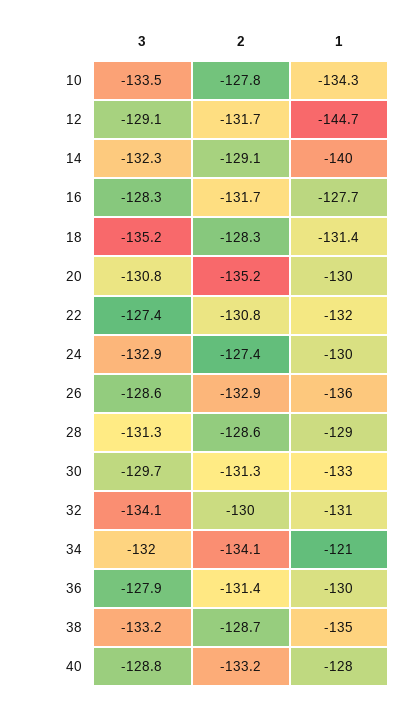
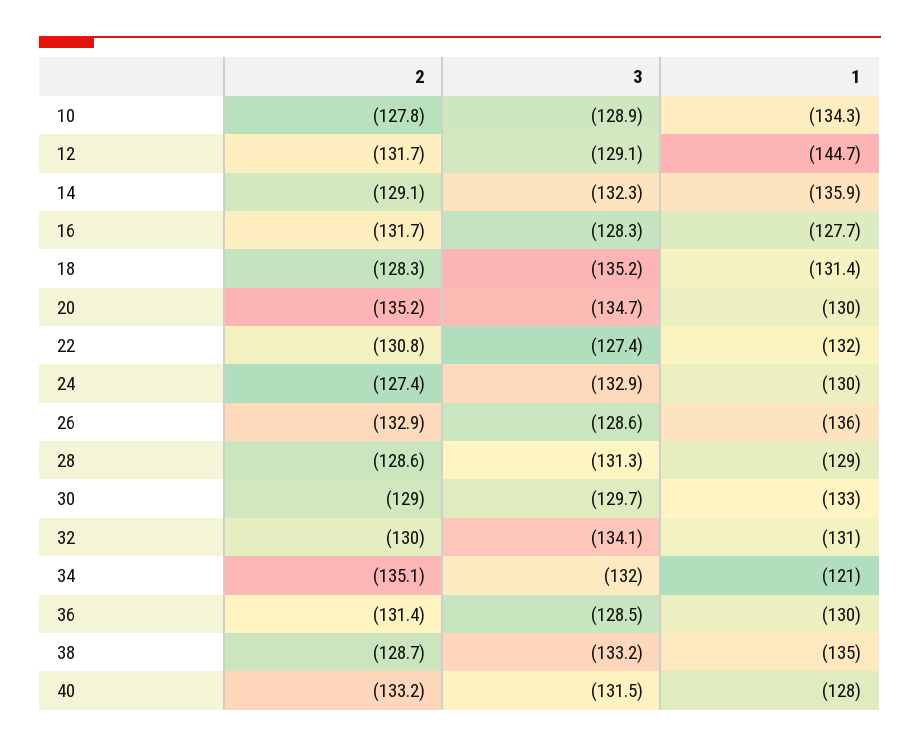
  {
    "3": {
-     "10": -133.5,
+     "10": -128.9,
      "12": -129.1,
      "14": -132.3,
      "16": -128.3,
      "18": -135.2,
-     "20": -130.8,
+     "20": -134.7,
      "22": -127.4,
      "24": -132.9,
      "26": -128.6,
      "28": -131.3,
      "30": -129.7,
      "32": -134.1,
      "34": -132,
-     "36": -127.9,
+     "36": -128.5,
      "38": -133.2,
-     "40": -128.8
+     "40": -131.5
    },
    "2": {
      "10": -127.8,
      "12": -131.7,
      "14": -129.1,
      "16": -131.7,
      "18": -128.3,
      "20": -135.2,
      "22": -130.8,
      "24": -127.4,
      "26": -132.9,
      "28": -128.6,
-     "30": -131.3,
+     "30": -129,
      "32": -130,
-     "34": -134.1,
+     "34": -135.1,
      "36": -131.4,
      "38": -128.7,
      "40": -133.2
    },
    "1": {
      "10": -134.3,
      "12": -144.7,
-     "14": -140,
+     "14": -135.9,
      "16": -127.7,
      "18": -131.4,
      "20": -130,
      "22": -132,
      "24": -130,
      "26": -136,
      "28": -129,
      "30": -133,
      "32": -131,
      "34": -121,
      "36": -130,
      "38": -135,
      "40": -128
    }
  }

